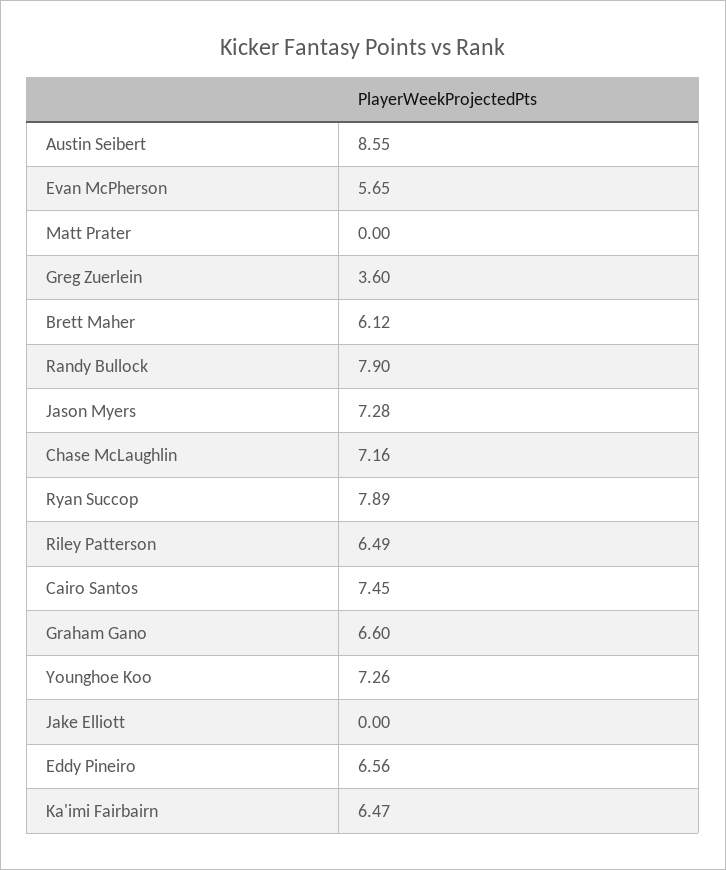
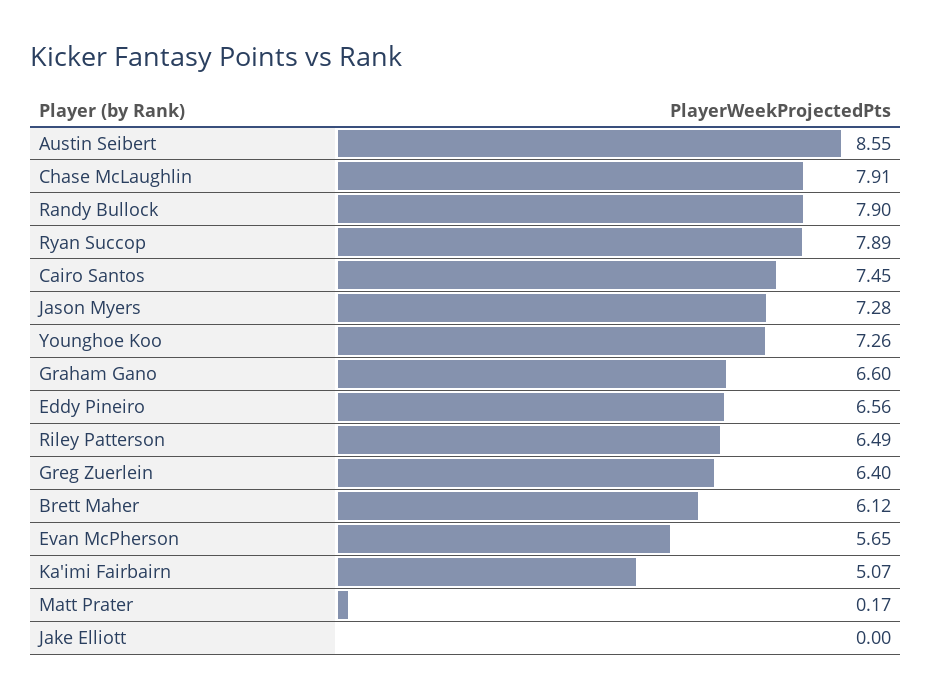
  {
    "Austin Seibert": 8.55,
    "Evan McPherson": 5.65,
-   "Matt Prater": 0,
+   "Matt Prater": 0.17,
-   "Greg Zuerlein": 3.6,
+   "Greg Zuerlein": 6.4,
    "Brett Maher": 6.12,
    "Randy Bullock": 7.9,
    "Jason Myers": 7.28,
-   "Chase McLaughlin": 7.16,
+   "Chase McLaughlin": 7.91,
    "Ryan Succop": 7.89,
    "Riley Patterson": 6.49,
    "Cairo Santos": 7.45,
    "Graham Gano": 6.6,
    "Younghoe Koo": 7.26,
    "Jake Elliott": 0,
    "Eddy Pineiro": 6.56,
-   "Ka'imi Fairbairn": 6.47
+   "Ka'imi Fairbairn": 5.07
  }

